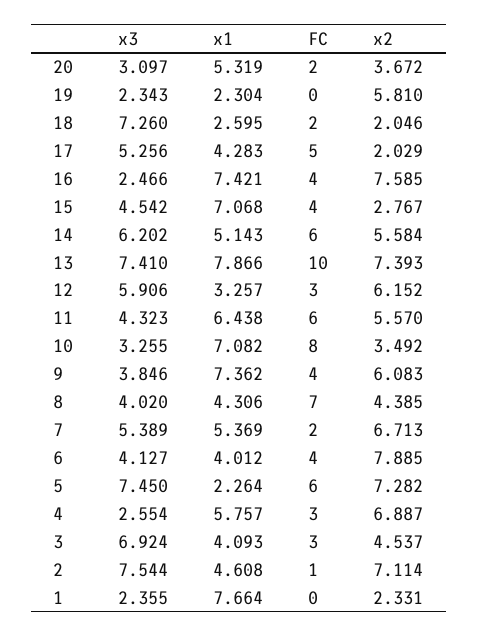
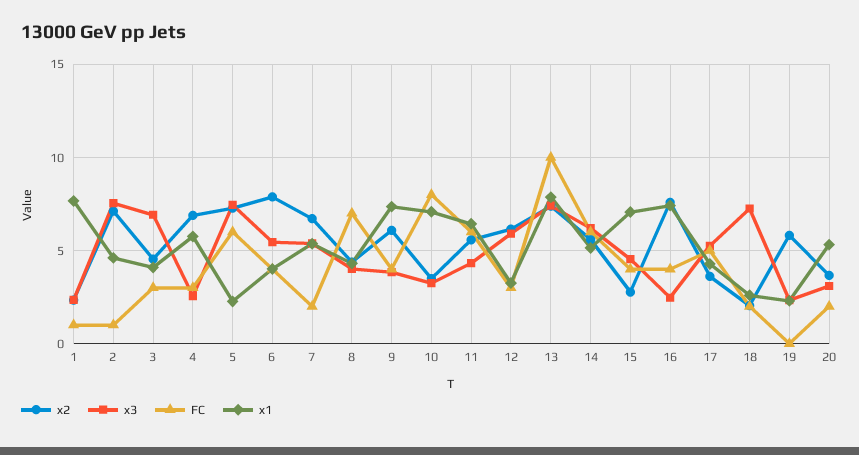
  {
    "x3": {
      "20": 3.097,
      "19": 2.343,
      "18": 7.26,
      "17": 5.256,
      "16": 2.466,
      "15": 4.542,
      "14": 6.202,
      "13": 7.41,
      "12": 5.906,
      "11": 4.323,
      "10": 3.255,
      "9": 3.846,
      "8": 4.02,
      "7": 5.389,
-     "6": 4.127,
+     "6": 5.5,
      "5": 7.45,
      "4": 2.554,
      "3": 6.924,
      "2": 7.544,
      "1": 2.355
    },
    "x1": {
      "20": 5.319,
      "19": 2.304,
      "18": 2.595,
      "17": 4.283,
      "16": 7.421,
      "15": 7.068,
      "14": 5.143,
      "13": 7.866,
      "12": 3.257,
      "11": 6.438,
      "10": 7.082,
      "9": 7.362,
      "8": 4.306,
      "7": 5.369,
      "6": 4.012,
      "5": 2.264,
      "4": 5.757,
      "3": 4.093,
      "2": 4.608,
      "1": 7.664
    },
    "FC": {
      "20": 2,
      "19": 0,
      "18": 2,
      "17": 5,
      "16": 4,
      "15": 4,
      "14": 6,
      "13": 10,
      "12": 3,
      "11": 6,
      "10": 8,
      "9": 4,
      "8": 7,
      "7": 2,
      "6": 4,
      "5": 6,
      "4": 3,
      "3": 3,
      "2": 1,
-     "1": 0
+     "1": 1
    },
    "x2": {
      "20": 3.672,
      "19": 5.81,
      "18": 2.046,
-     "17": 2.029,
+     "17": 3.5,
      "16": 7.585,
      "15": 2.767,
      "14": 5.584,
      "13": 7.393,
      "12": 6.152,
      "11": 5.57,
      "10": 3.492,
      "9": 6.083,
      "8": 4.385,
      "7": 6.713,
      "6": 7.885,
      "5": 7.282,
      "4": 6.887,
      "3": 4.537,
      "2": 7.114,
      "1": 2.331
    }
  }

